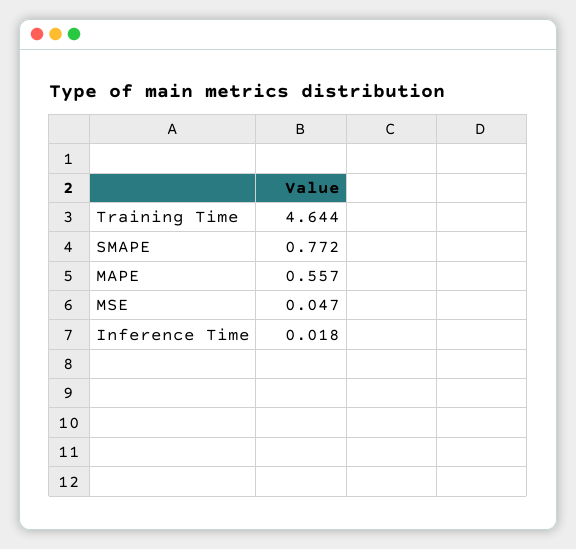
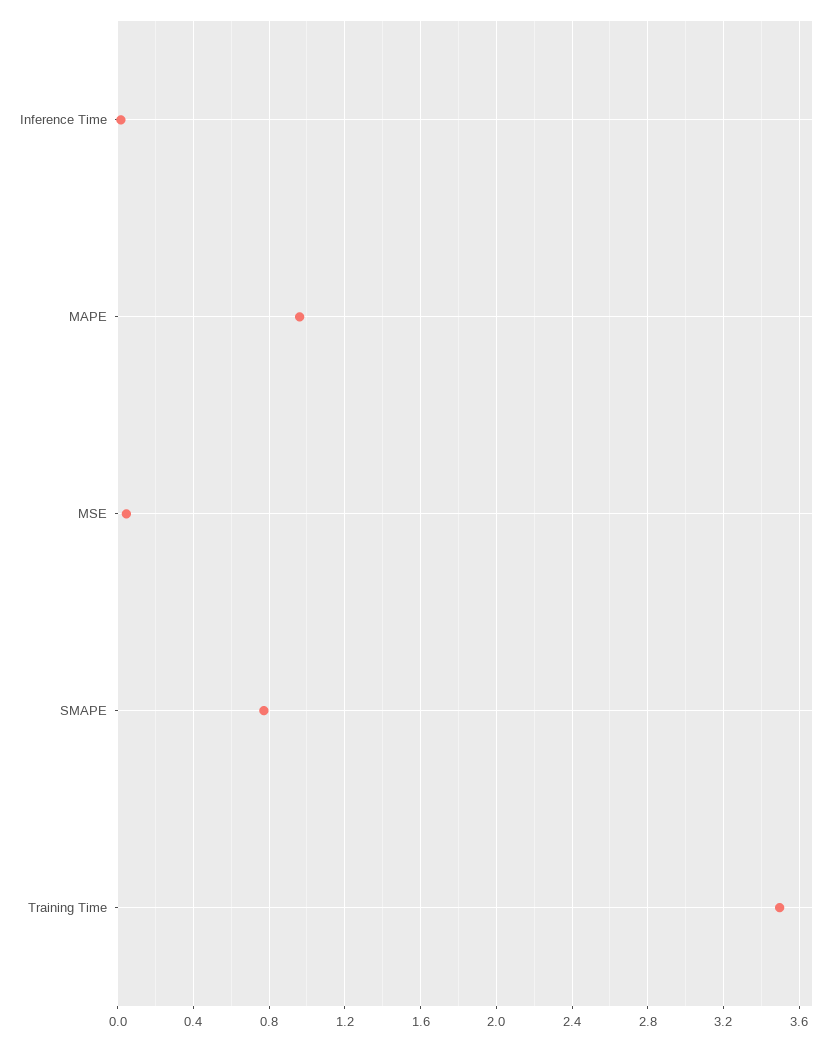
  {
-   "Training Time": 4.644,
+   "Training Time": 3.5,
    "SMAPE": 0.772,
-   "MAPE": 0.557,
+   "MAPE": 0.95,
    "MSE": 0.047,
    "Inference Time": 0.018
  }

